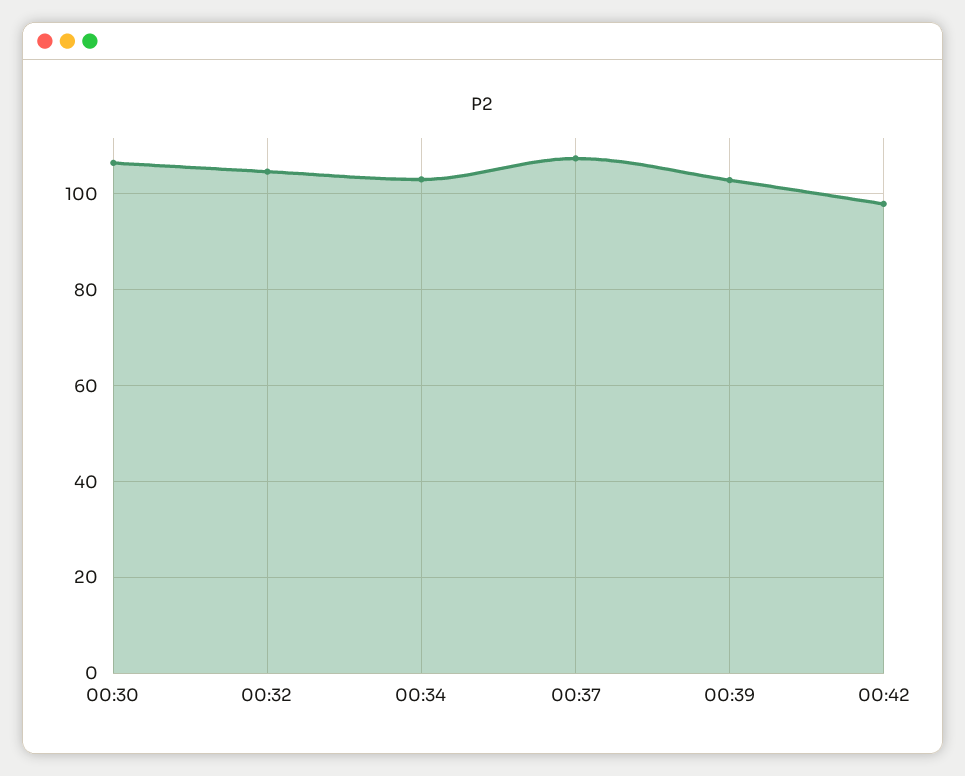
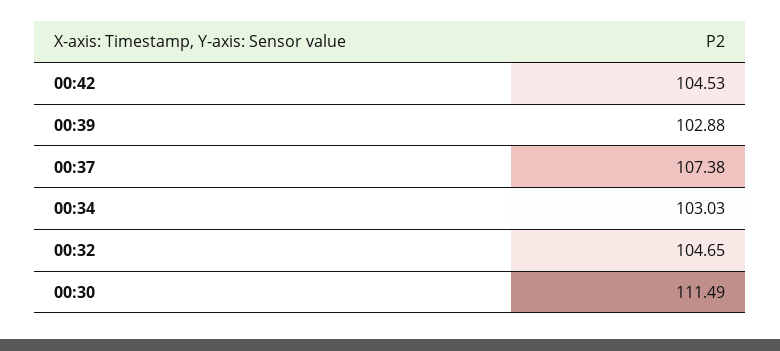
  {
-   "00:30": 106,
+   "00:30": 111.49,
    "00:32": 104.65,
    "00:34": 103.03,
    "00:37": 107.38,
    "00:39": 102.88,
-   "00:42": 98
+   "00:42": 104.53
  }

